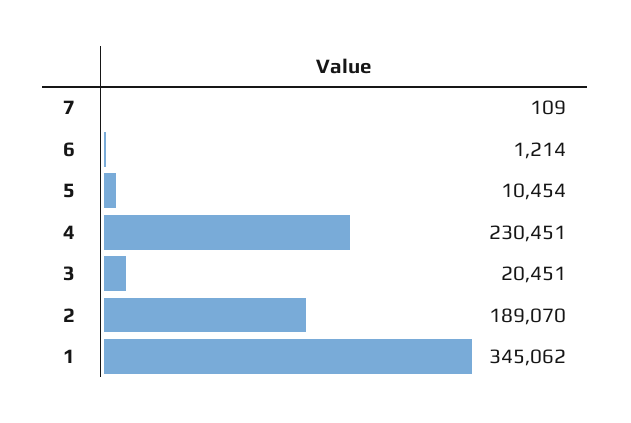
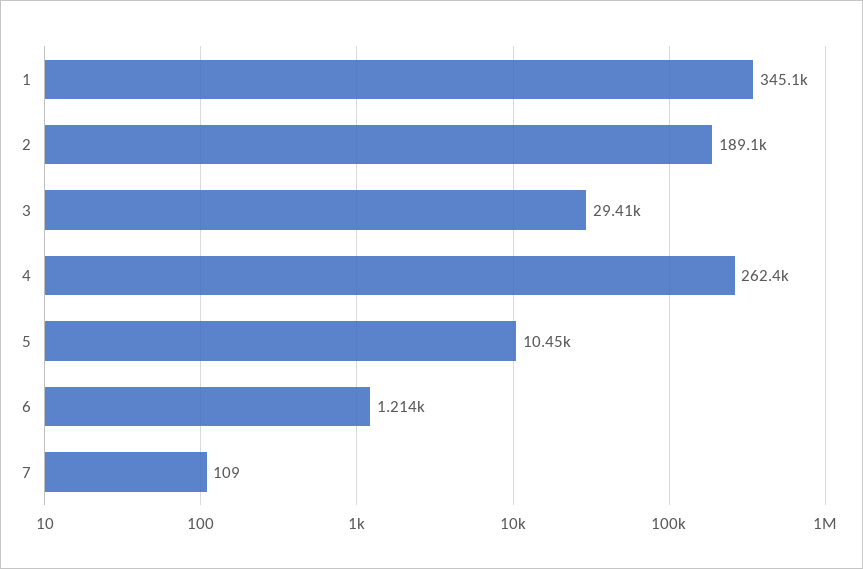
  {
    "7": 109,
    "6": 1214,
    "5": 10454,
-   "4": 230451,
+   "4": 262400,
-   "3": 20451,
+   "3": 29410,
    "2": 189070,
    "1": 345062
  }

